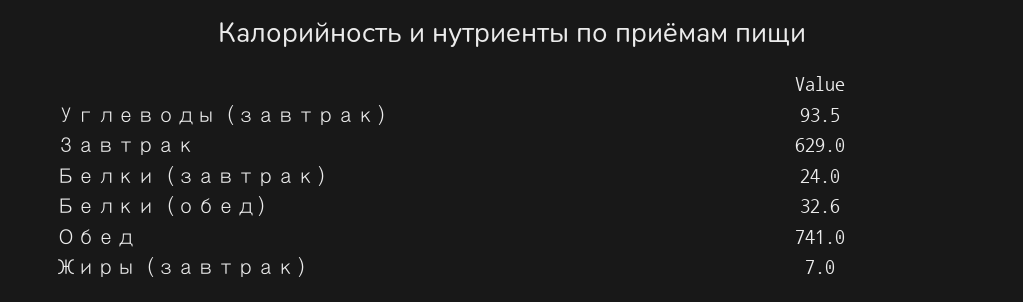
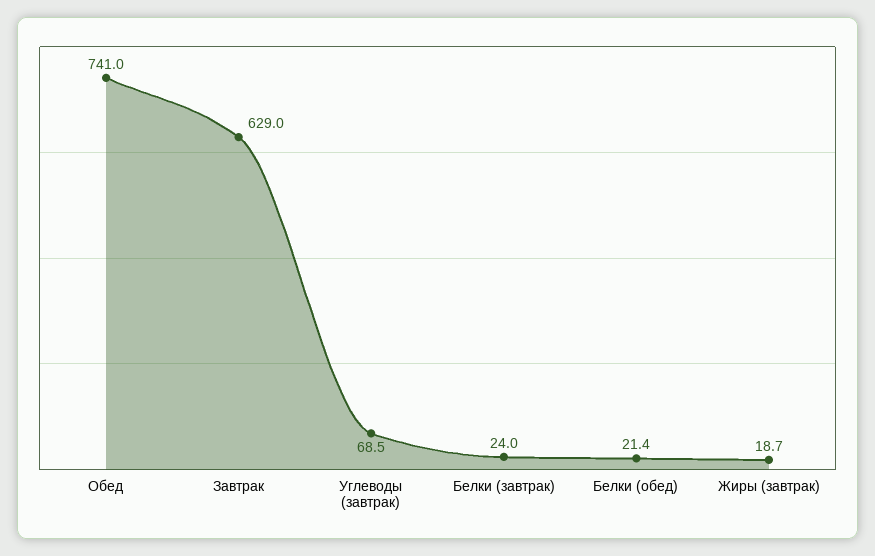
  {
-   "Углеводы (завтрак)": 93.5,
+   "Углеводы (завтрак)": 68.5,
    "Завтрак": 629,
    "Белки (завтрак)": 24,
-   "Белки (обед)": 32.6,
+   "Белки (обед)": 21.4,
    "Обед": 741,
-   "Жиры (завтрак)": 7
+   "Жиры (завтрак)": 18.7
  }

